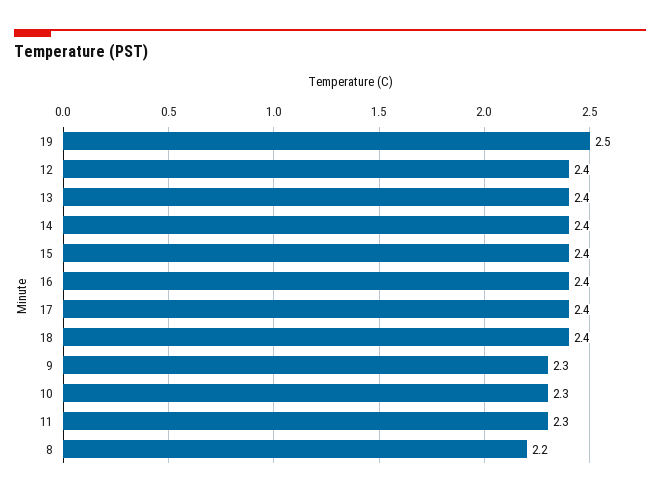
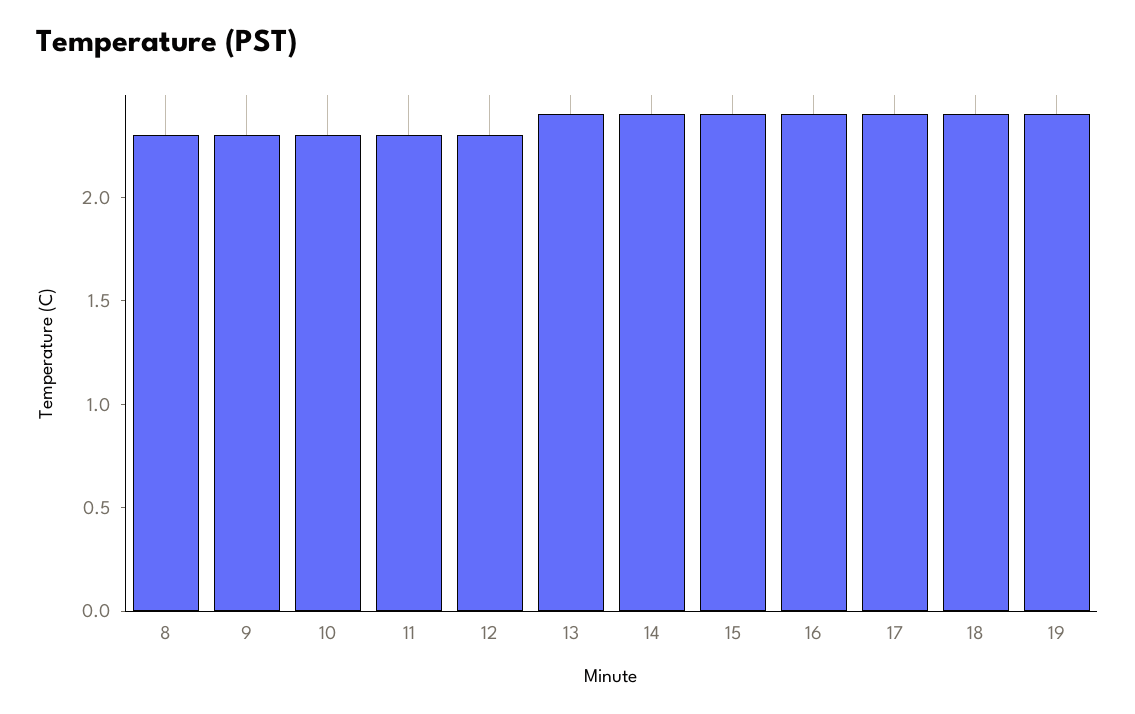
  {
-   "19": 2.5,
+   "19": 2.4,
-   "12": 2.4,
+   "12": 2.3,
    "13": 2.4,
    "14": 2.4,
    "15": 2.4,
    "16": 2.4,
    "17": 2.4,
    "18": 2.4,
    "9": 2.3,
    "10": 2.3,
    "11": 2.3,
-   "8": 2.2
+   "8": 2.3
  }

